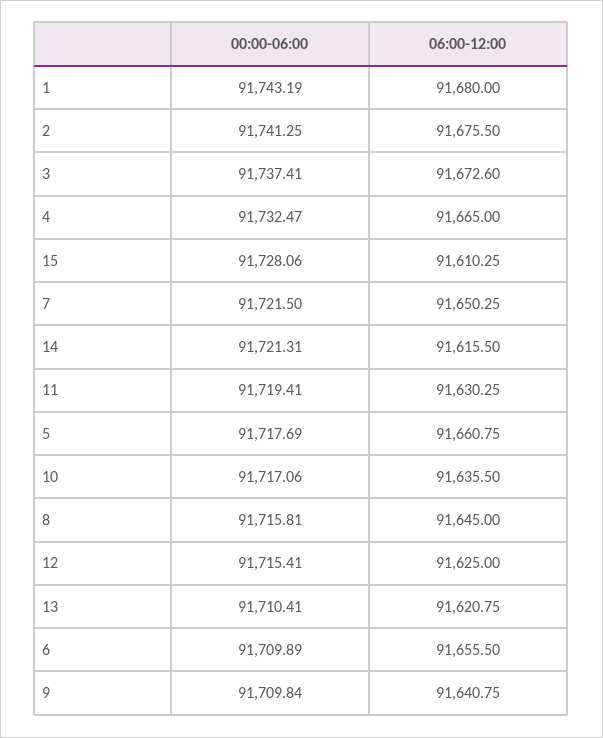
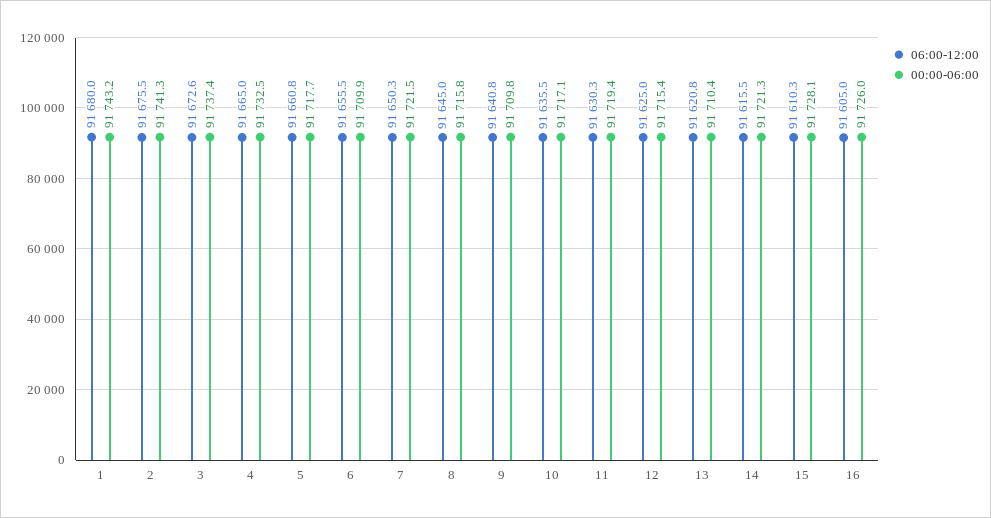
  {
    "00:00-06:00": {
      "1": 91743.19,
      "2": 91741.25,
      "3": 91737.41,
      "4": 91732.47,
      "15": 91728.06,
      "7": 91721.5,
      "14": 91721.31,
      "11": 91719.41,
      "5": 91717.69,
      "10": 91717.06,
      "8": 91715.81,
      "12": 91715.41,
      "13": 91710.41,
      "6": 91709.89,
-     "9": 91709.84
+     "9": 91709.84,
+     "16": 91726
    },
    "06:00-12:00": {
      "1": 91680,
      "2": 91675.5,
      "3": 91672.6,
      "4": 91665,
      "15": 91610.25,
      "7": 91650.25,
      "14": 91615.5,
      "11": 91630.25,
      "5": 91660.75,
      "10": 91635.5,
      "8": 91645,
      "12": 91625,
      "13": 91620.75,
      "6": 91655.5,
-     "9": 91640.75
+     "9": 91640.75,
+     "16": 91605
    }
  }

